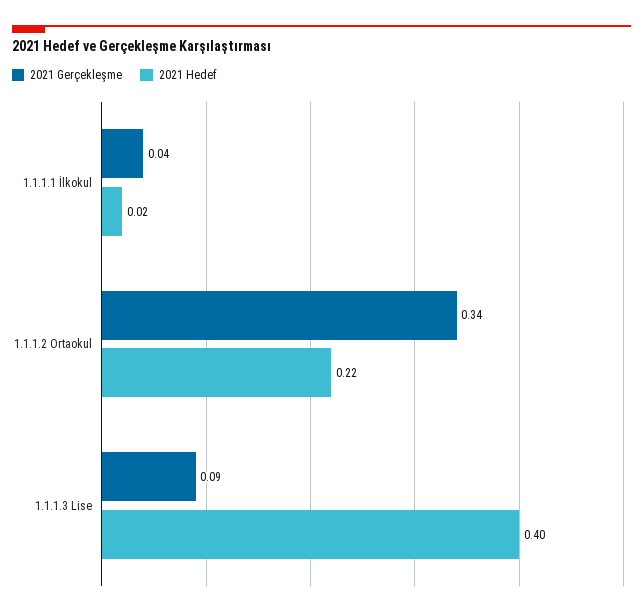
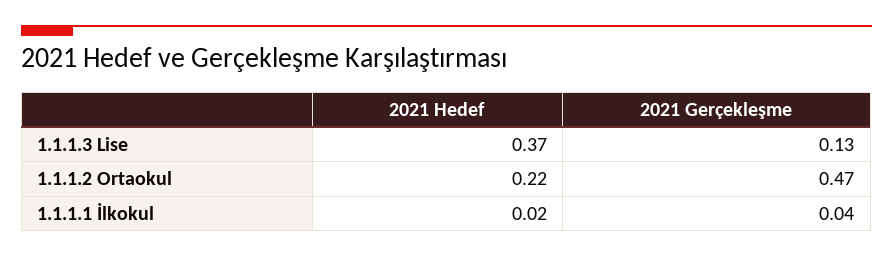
  {
    "2021 Gerçekleşme": {
      "1.1.1.1 İlkokul": 0.04,
-     "1.1.1.2 Ortaokul": 0.34,
+     "1.1.1.2 Ortaokul": 0.47,
-     "1.1.1.3 Lise": 0.09
+     "1.1.1.3 Lise": 0.13
    },
    "2021 Hedef": {
      "1.1.1.1 İlkokul": 0.02,
      "1.1.1.2 Ortaokul": 0.22,
-     "1.1.1.3 Lise": 0.4
+     "1.1.1.3 Lise": 0.37
    }
  }

